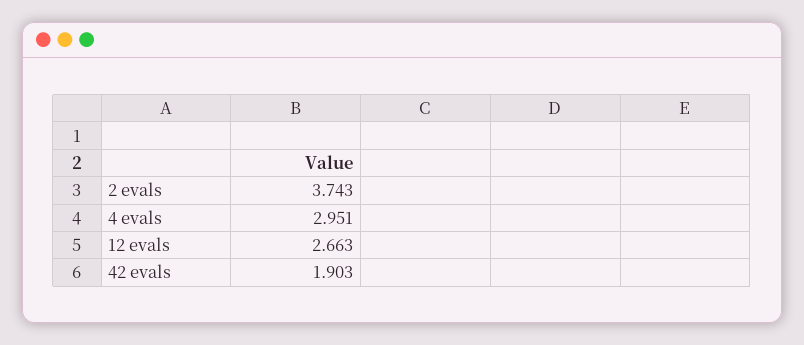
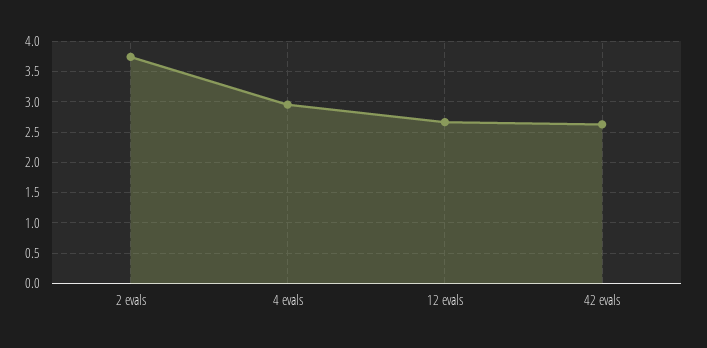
  {
    "2 evals": 3.743,
    "4 evals": 2.951,
    "12 evals": 2.663,
-   "42 evals": 1.903
+   "42 evals": 2.6
  }

